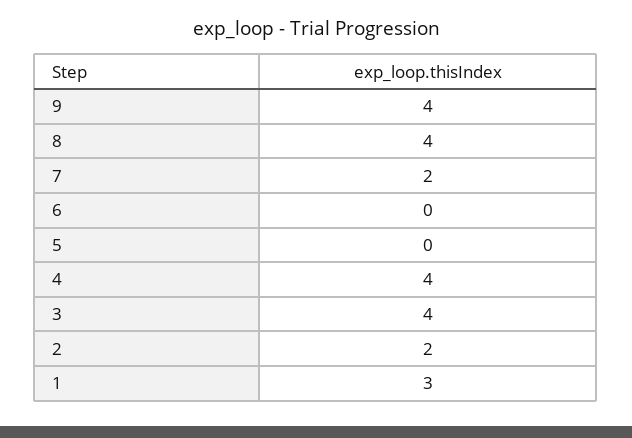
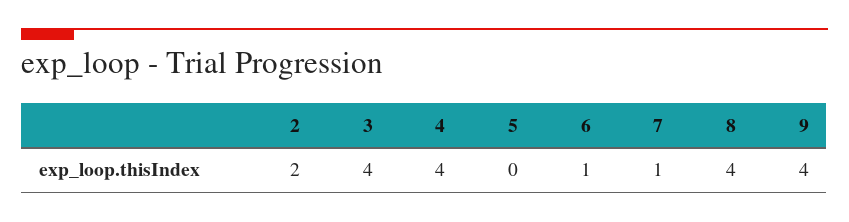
  {
    "9": 4,
    "8": 4,
-   "7": 2,
+   "7": 1,
-   "6": 0,
+   "6": 1,
    "5": 0,
    "4": 4,
    "3": 4,
-   "2": 2,
+   "2": 2
-   "1": 3
  }

